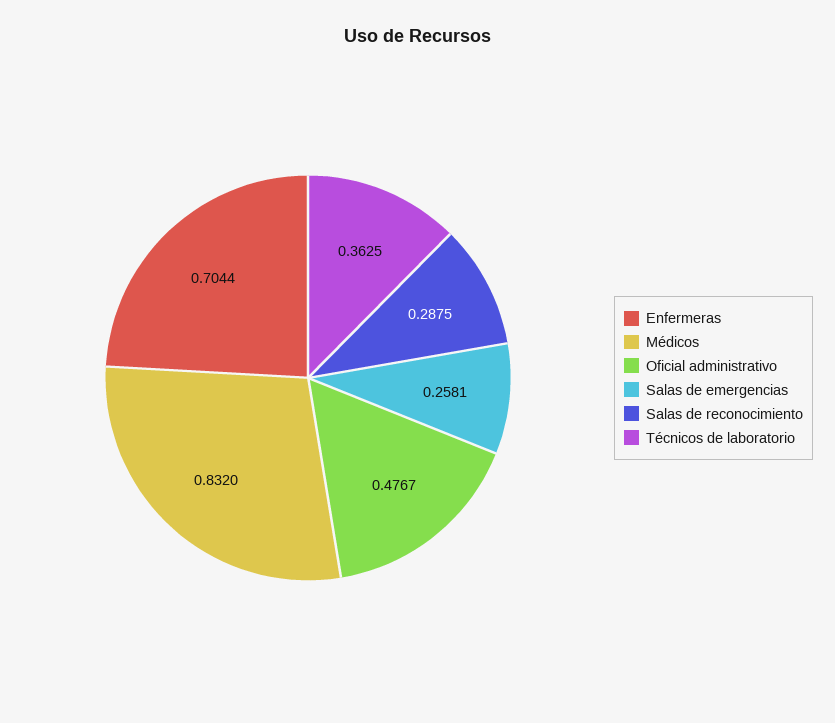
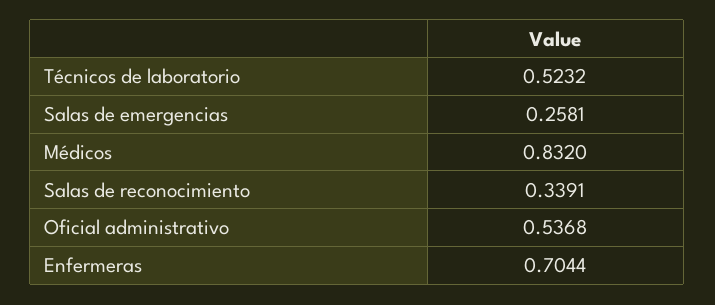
  {
    "Enfermeras": 0.7044,
    "Médicos": 0.832,
-   "Oficial administrativo": 0.4767,
+   "Oficial administrativo": 0.5368,
    "Salas de emergencias": 0.2581,
-   "Salas de reconocimiento": 0.2875,
+   "Salas de reconocimiento": 0.3391,
-   "Técnicos de laboratorio": 0.3625
+   "Técnicos de laboratorio": 0.5232
  }

